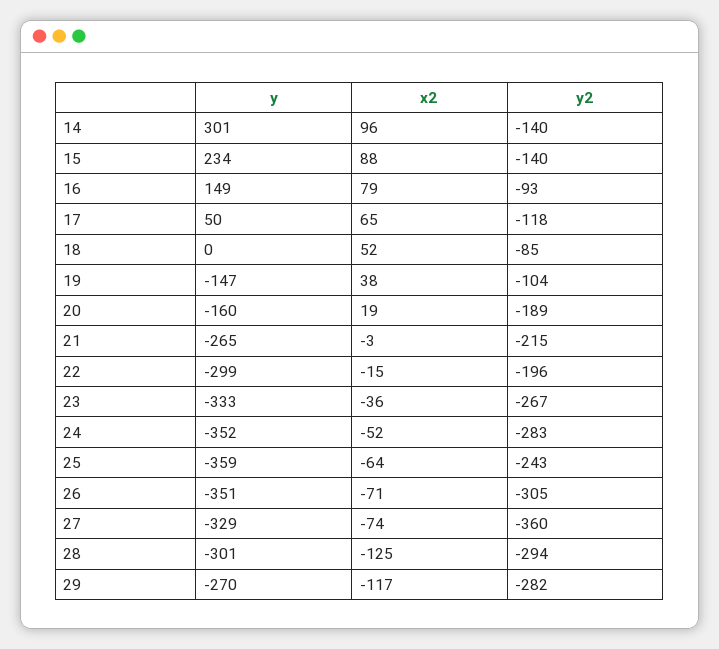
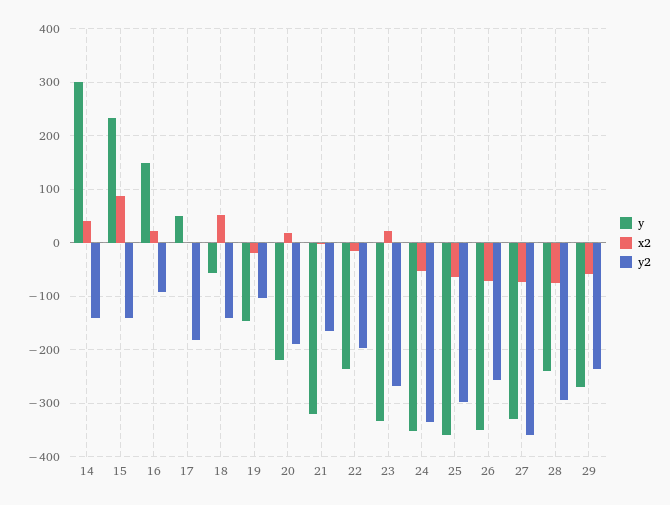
  {
    "y": {
      "14": 301,
      "15": 234,
      "16": 149,
      "17": 50,
-     "18": 0,
+     "18": -60,
      "19": -147,
-     "20": -160,
+     "20": -220,
-     "21": -265,
+     "21": -320,
-     "22": -299,
+     "22": -240,
      "23": -333,
      "24": -352,
      "25": -359,
      "26": -351,
      "27": -329,
-     "28": -301,
+     "28": -240,
      "29": -270
    },
    "x2": {
-     "14": 96,
+     "14": 40,
      "15": 88,
-     "16": 79,
+     "16": 20,
-     "17": 65,
+     "17": 0,
      "18": 52,
-     "19": 38,
+     "19": -20,
      "20": 19,
      "21": -3,
      "22": -15,
-     "23": -36,
+     "23": 20,
      "24": -52,
      "25": -64,
      "26": -71,
      "27": -74,
-     "28": -125,
+     "28": -80,
-     "29": -117
+     "29": -60
    },
    "y2": {
      "14": -140,
      "15": -140,
      "16": -93,
-     "17": -118,
+     "17": -180,
-     "18": -85,
+     "18": -140,
      "19": -104,
      "20": -189,
-     "21": -215,
+     "21": -160,
      "22": -196,
      "23": -267,
-     "24": -283,
+     "24": -340,
-     "25": -243,
+     "25": -300,
-     "26": -305,
+     "26": -260,
      "27": -360,
      "28": -294,
-     "29": -282
+     "29": -240
    }
  }

